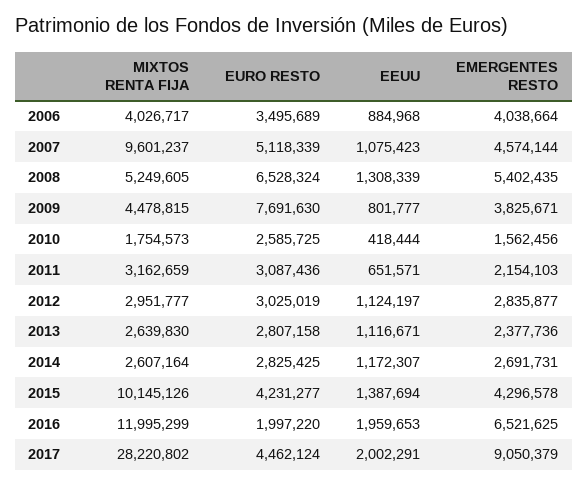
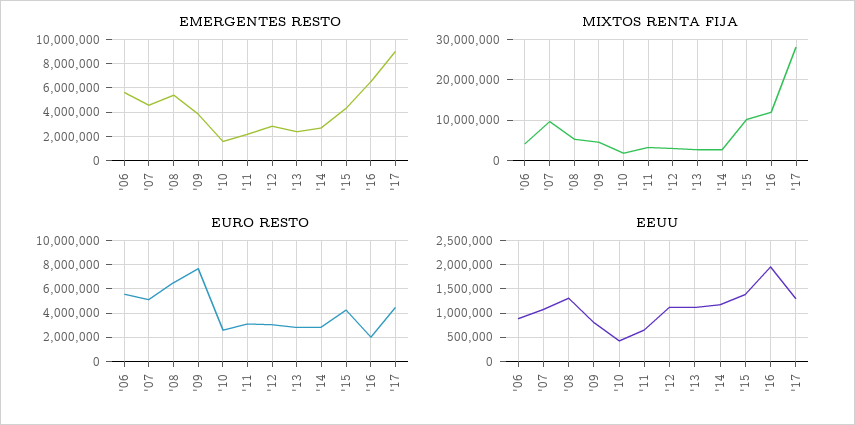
  {
    "MIXTOS RENTA FIJA": {
      "2006": 4026717,
      "2007": 9601237,
      "2008": 5249605,
      "2009": 4478815,
      "2010": 1754573,
      "2011": 3162659,
      "2012": 2951777,
      "2013": 2639830,
      "2014": 2607164,
      "2015": 10145126,
      "2016": 11995299,
      "2017": 28220802
    },
    "EURO RESTO": {
-     "2006": 3495689,
+     "2006": 5500000,
      "2007": 5118339,
      "2008": 6528324,
      "2009": 7691630,
      "2010": 2585725,
      "2011": 3087436,
      "2012": 3025019,
      "2013": 2807158,
      "2014": 2825425,
      "2015": 4231277,
      "2016": 1997220,
      "2017": 4462124
    },
    "EEUU": {
      "2006": 884968,
      "2007": 1075423,
      "2008": 1308339,
      "2009": 801777,
      "2010": 418444,
      "2011": 651571,
      "2012": 1124197,
      "2013": 1116671,
      "2014": 1172307,
      "2015": 1387694,
      "2016": 1959653,
-     "2017": 2002291
+     "2017": 1250000
    },
    "EMERGENTES RESTO": {
-     "2006": 4038664,
+     "2006": 5500000,
      "2007": 4574144,
      "2008": 5402435,
      "2009": 3825671,
      "2010": 1562456,
      "2011": 2154103,
      "2012": 2835877,
      "2013": 2377736,
      "2014": 2691731,
      "2015": 4296578,
      "2016": 6521625,
      "2017": 9050379
    }
  }

